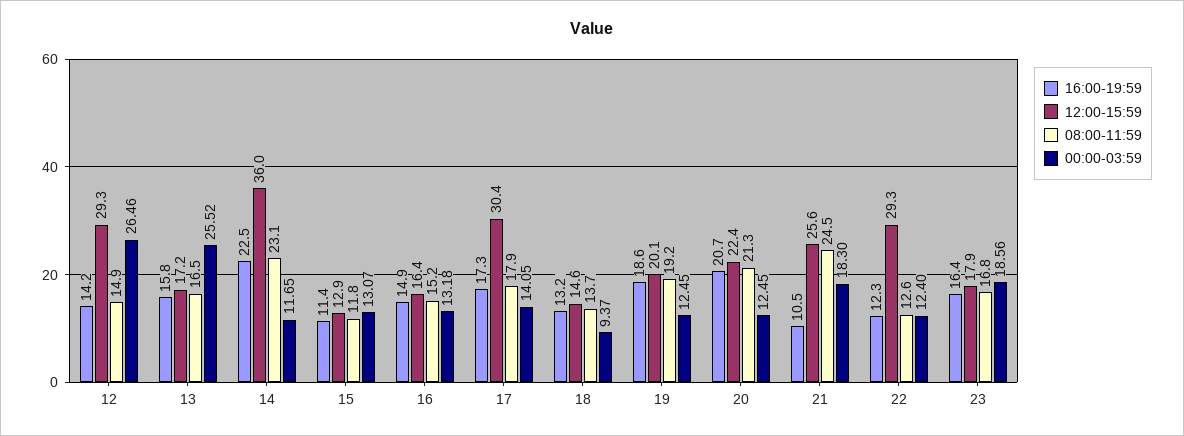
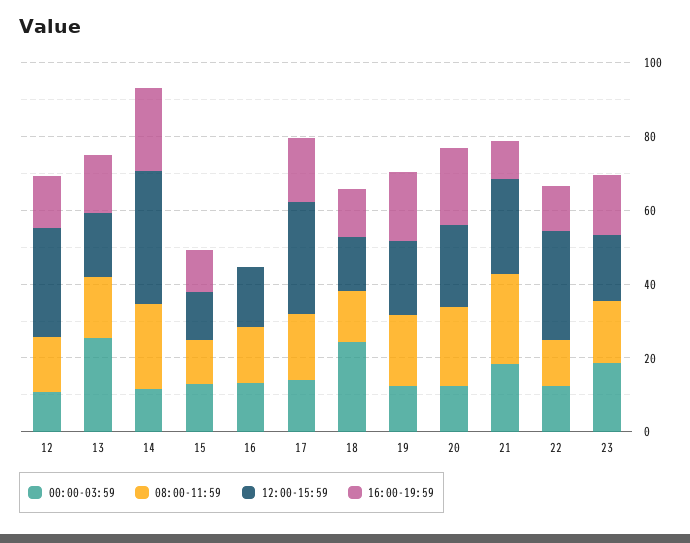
  {
    "16:00-19:59": {
      "12": 14.2,
      "13": 15.8,
      "14": 22.5,
      "15": 11.4,
-     "16": 14.9,
+     "16": 0,
      "17": 17.3,
      "18": 13.2,
      "19": 18.6,
      "20": 20.7,
      "21": 10.5,
      "22": 12.3,
      "23": 16.4
    },
    "12:00-15:59": {
      "12": 29.3,
      "13": 17.2,
      "14": 36,
      "15": 12.9,
      "16": 16.4,
      "17": 30.4,
      "18": 14.6,
      "19": 20.1,
      "20": 22.4,
      "21": 25.6,
      "22": 29.3,
      "23": 17.9
    },
    "08:00-11:59": {
      "12": 14.9,
      "13": 16.5,
      "14": 23.1,
      "15": 11.8,
      "16": 15.2,
      "17": 17.9,
      "18": 13.7,
      "19": 19.2,
      "20": 21.3,
      "21": 24.5,
      "22": 12.6,
      "23": 16.8
    },
    "00:00-03:59": {
-     "12": 26.46,
+     "12": 10,
      "13": 25.52,
      "14": 11.65,
      "15": 13.07,
      "16": 13.18,
      "17": 14.05,
-     "18": 9.37,
+     "18": 25,
      "19": 12.45,
      "20": 12.45,
      "21": 18.3,
      "22": 12.4,
      "23": 18.56
    }
  }

